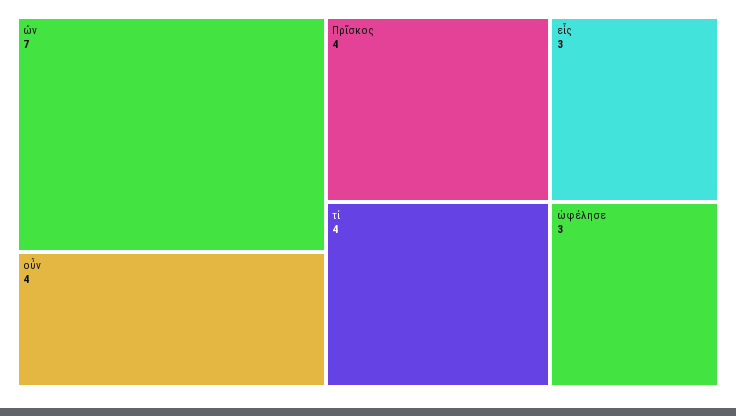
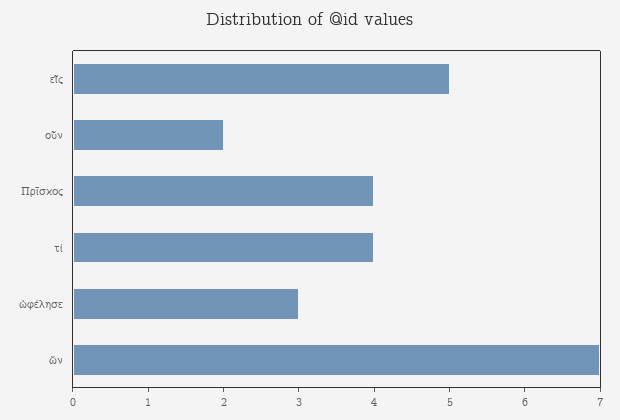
  {
    "ὤν": 7,
-   "οὖν": 4,
+   "οὖν": 2,
    "Πρῖσκος": 4,
    "τί": 4,
-   "εἷς": 3,
+   "εἷς": 5,
    "ὠφέλησε": 3
  }

